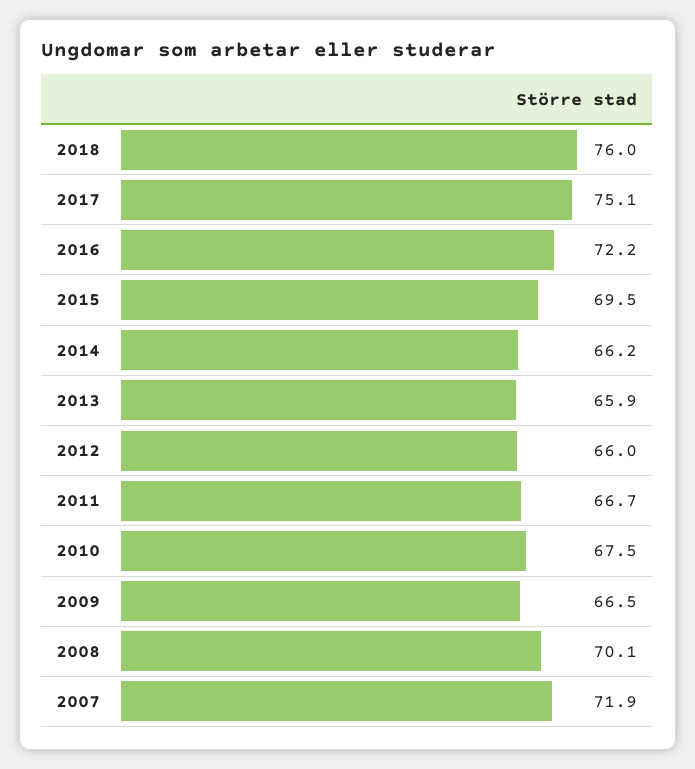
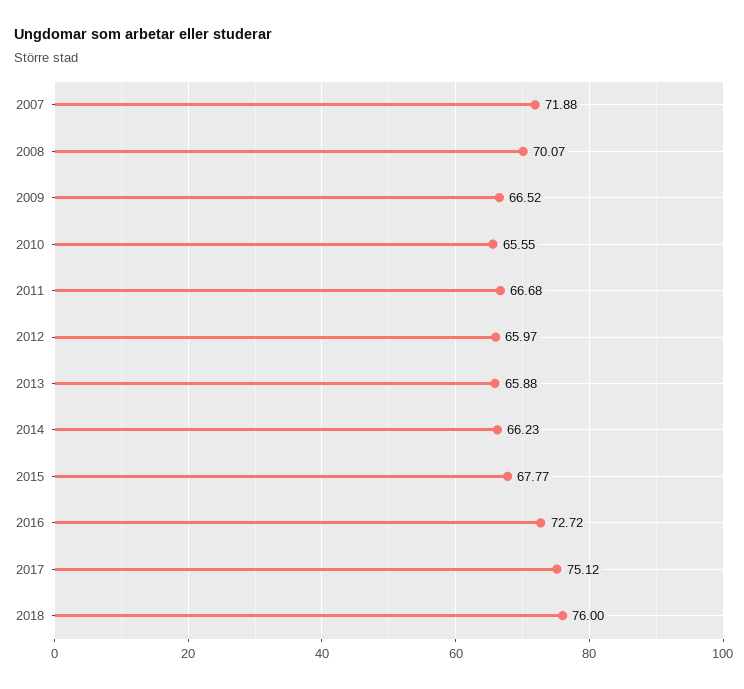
  {
    "2018": 76,
    "2017": 75.12,
-   "2016": 72.2,
+   "2016": 72.72,
-   "2015": 69.5,
+   "2015": 67.77,
    "2014": 66.23,
    "2013": 65.88,
    "2012": 65.97,
    "2011": 66.68,
-   "2010": 67.5,
+   "2010": 65.55,
    "2009": 66.52,
    "2008": 70.07,
    "2007": 71.88
  }

